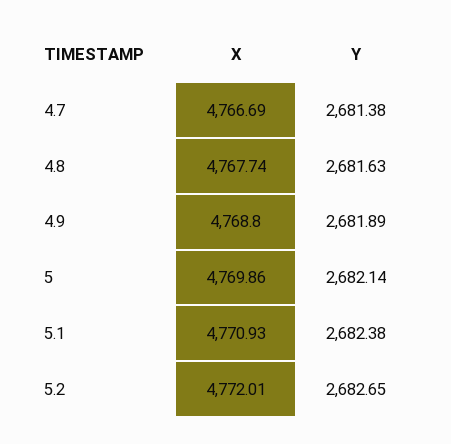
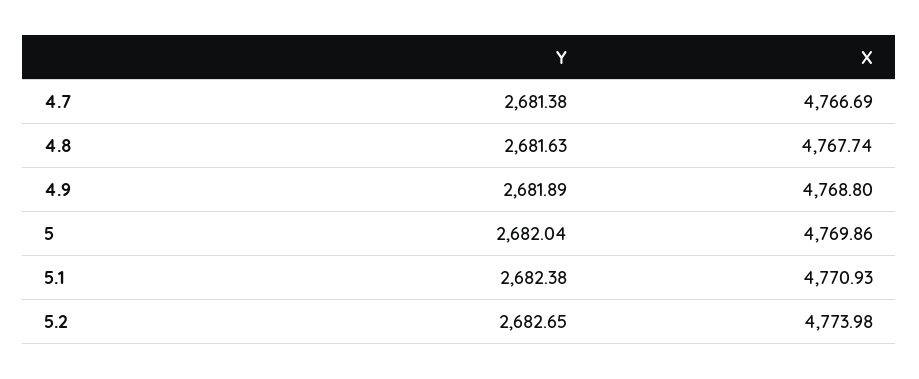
  {
    "X": {
      "4.7": 4766.69,
      "4.8": 4767.74,
      "4.9": 4768.8,
      "5": 4769.86,
      "5.1": 4770.93,
-     "5.2": 4772.01
+     "5.2": 4773.98
    },
    "Y": {
      "4.7": 2681.38,
      "4.8": 2681.63,
      "4.9": 2681.89,
-     "5": 2682.14,
+     "5": 2682.04,
      "5.1": 2682.38,
      "5.2": 2682.65
    }
  }

